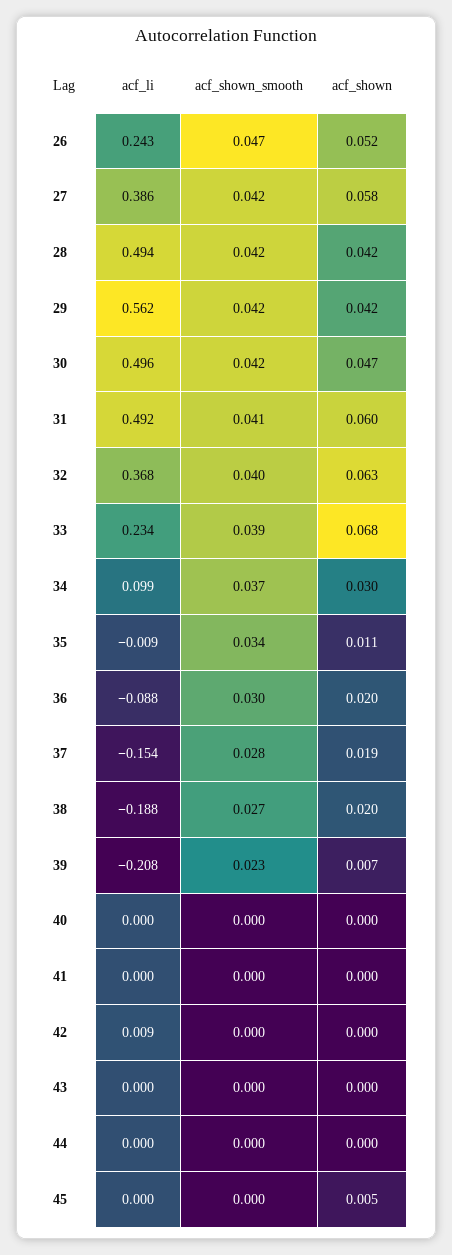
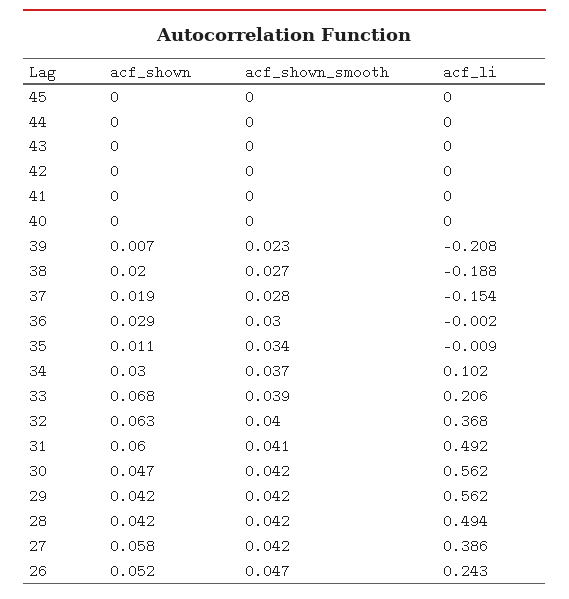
  {
    "acf_li": {
      "26": 0.243,
      "27": 0.386,
      "28": 0.494,
      "29": 0.562,
-     "30": 0.496,
+     "30": 0.562,
      "31": 0.492,
      "32": 0.368,
-     "33": 0.234,
+     "33": 0.206,
-     "34": 0.099,
+     "34": 0.102,
      "35": -0.009,
-     "36": -0.088,
+     "36": -0.002,
      "37": -0.154,
      "38": -0.188,
      "39": -0.208,
      "40": 0,
      "41": 0,
-     "42": 0.009,
+     "42": 0,
      "43": 0,
      "44": 0,
      "45": 0
    },
    "acf_shown_smooth": {
      "26": 0.047,
      "27": 0.042,
      "28": 0.042,
      "29": 0.042,
      "30": 0.042,
      "31": 0.041,
      "32": 0.04,
      "33": 0.039,
      "34": 0.037,
      "35": 0.034,
      "36": 0.03,
      "37": 0.028,
      "38": 0.027,
      "39": 0.023,
      "40": 0,
      "41": 0,
      "42": 0,
      "43": 0,
      "44": 0,
      "45": 0
    },
    "acf_shown": {
      "26": 0.052,
      "27": 0.058,
      "28": 0.042,
      "29": 0.042,
      "30": 0.047,
      "31": 0.06,
      "32": 0.063,
      "33": 0.068,
      "34": 0.03,
      "35": 0.011,
-     "36": 0.02,
+     "36": 0.029,
      "37": 0.019,
      "38": 0.02,
      "39": 0.007,
      "40": 0,
      "41": 0,
      "42": 0,
      "43": 0,
      "44": 0,
-     "45": 0.005
+     "45": 0
    }
  }

